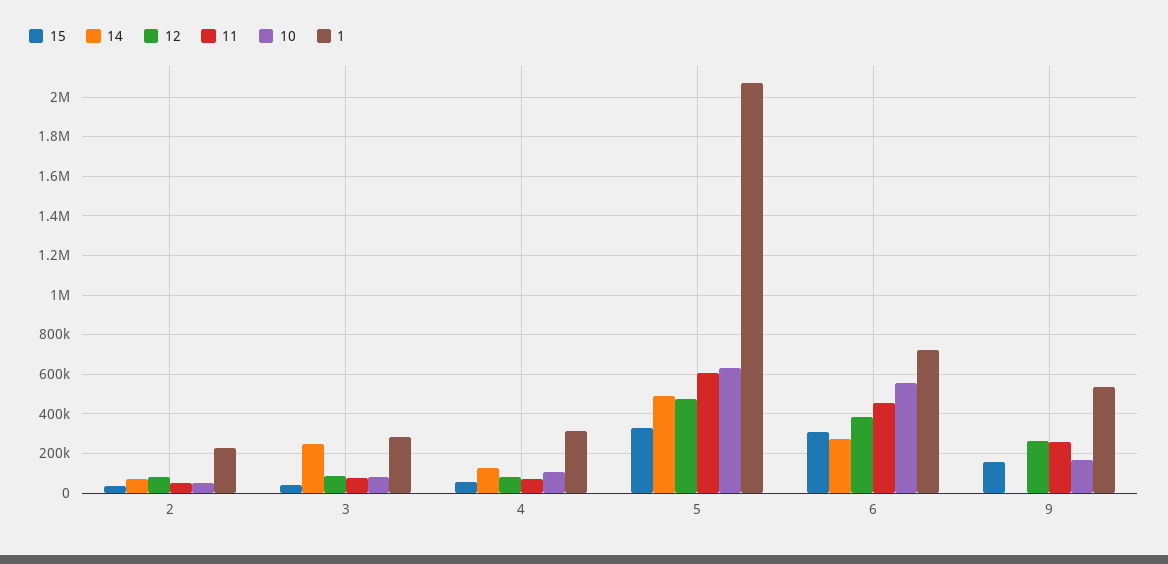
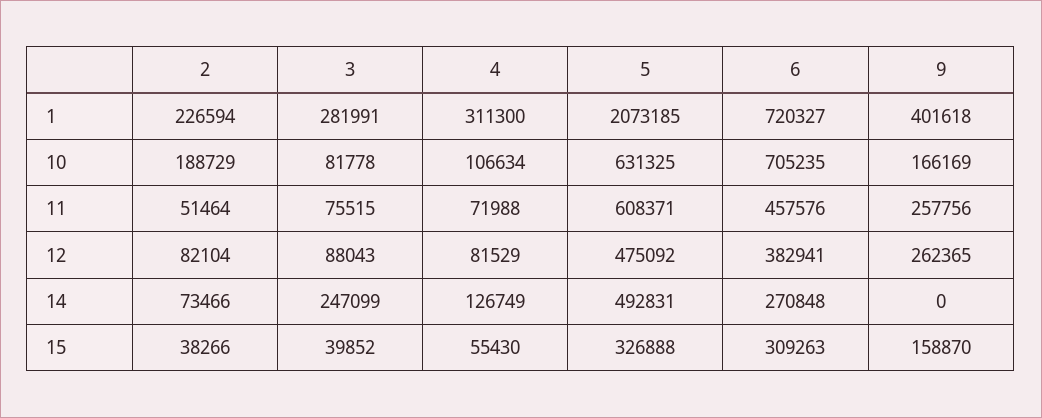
  {
    "15": {
      "2": 38266,
      "3": 39852,
      "4": 55430,
      "5": 326888,
      "6": 309263,
      "9": 158870
    },
    "14": {
      "2": 73466,
      "3": 247099,
      "4": 126749,
      "5": 492831,
      "6": 270848,
      "9": 0
    },
    "12": {
      "2": 82104,
      "3": 88043,
      "4": 81529,
      "5": 475092,
      "6": 382941,
      "9": 262365
    },
    "11": {
      "2": 51464,
      "3": 75515,
      "4": 71988,
      "5": 608371,
      "6": 457576,
      "9": 257756
    },
    "10": {
-     "2": 50000,
+     "2": 188729,
      "3": 81778,
      "4": 106634,
      "5": 631325,
-     "6": 550000,
+     "6": 705235,
      "9": 166169
    },
    "1": {
      "2": 226594,
      "3": 281991,
      "4": 311300,
      "5": 2073185,
      "6": 720327,
-     "9": 550000
+     "9": 401618
    }
  }

